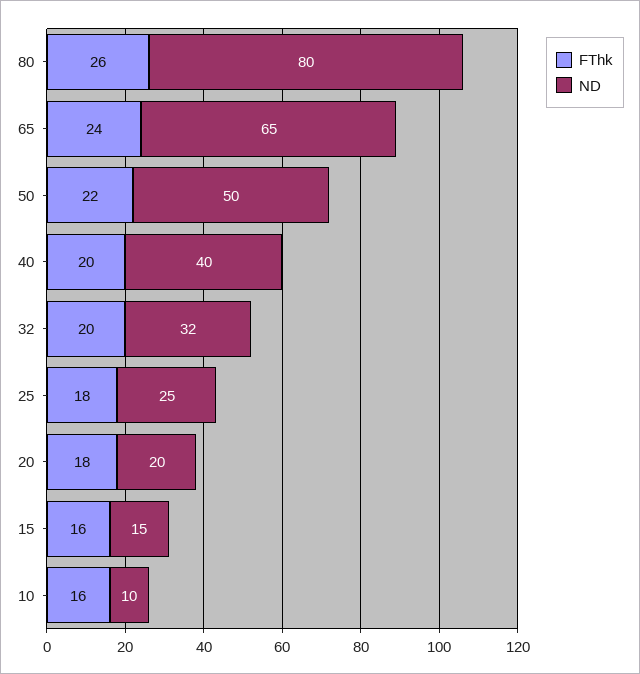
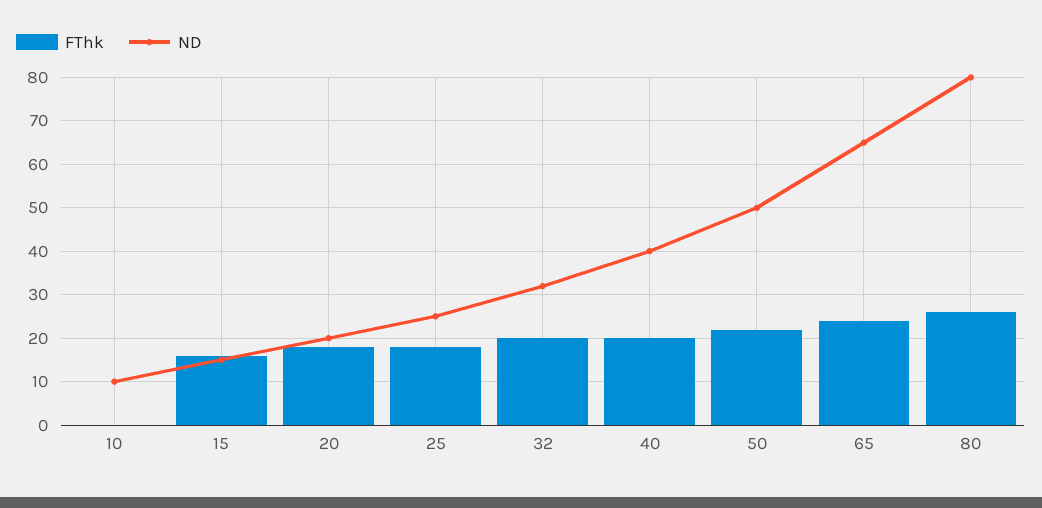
  {
    "FThk": {
      "80": 26,
      "65": 24,
      "50": 22,
      "40": 20,
      "32": 20,
      "25": 18,
      "20": 18,
      "15": 16,
-     "10": 16
+     "10": 0
    },
    "ND": {
      "80": 80,
      "65": 65,
      "50": 50,
      "40": 40,
      "32": 32,
      "25": 25,
      "20": 20,
      "15": 15,
      "10": 10
    }
  }

